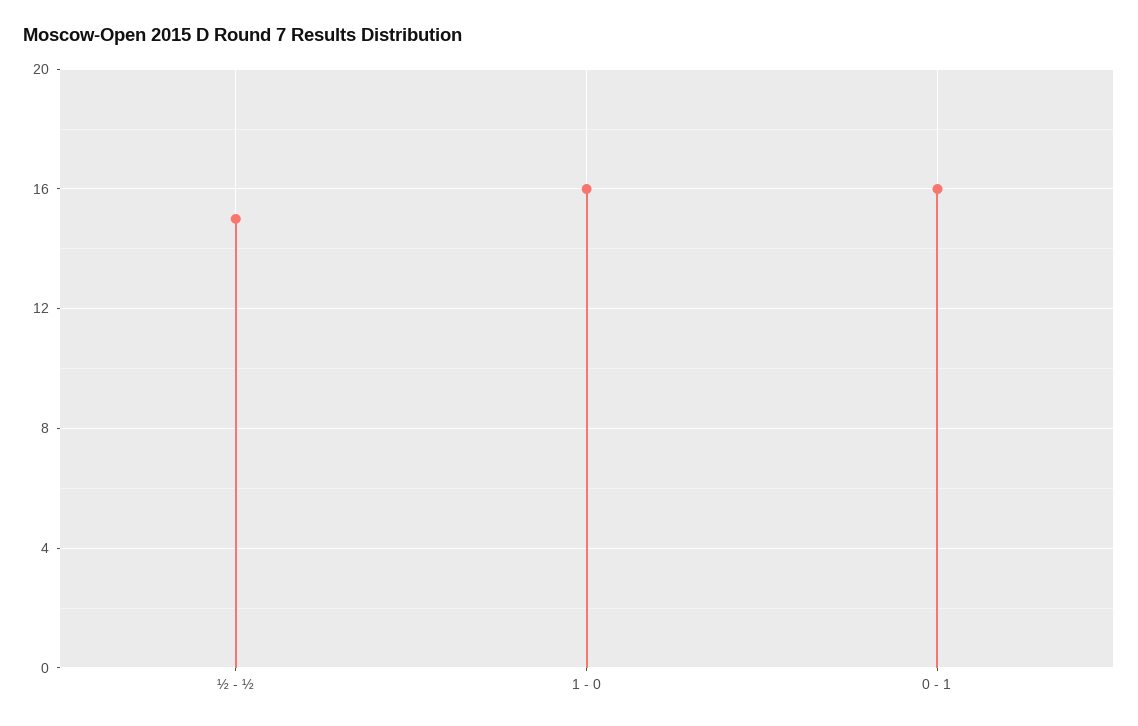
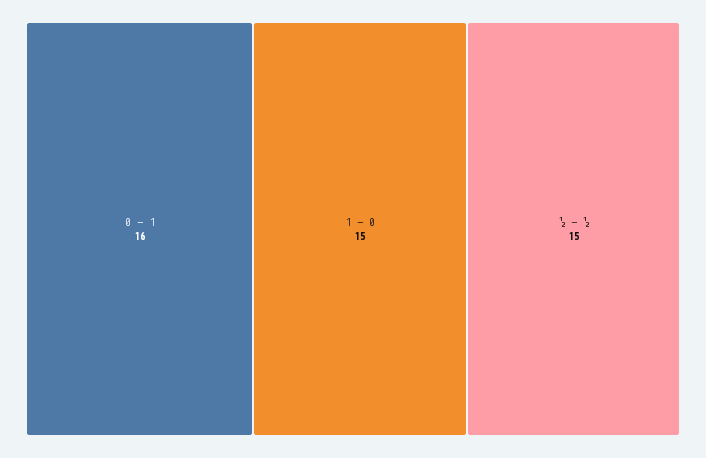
  {
    "½ - ½": 15,
-   "1 - 0": 16,
+   "1 - 0": 15,
    "0 - 1": 16
  }

